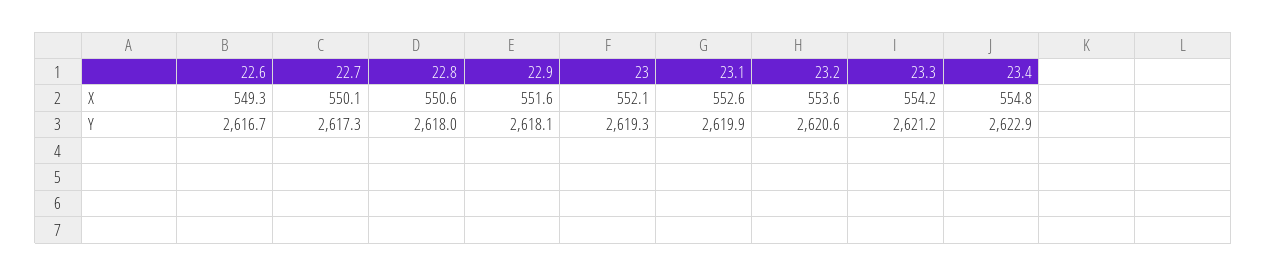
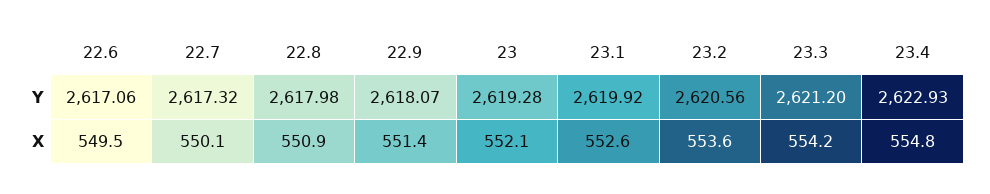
  {
    "22.6": {
-     "X": 549.3,
+     "X": 549.5,
-     "Y": 2616.7
+     "Y": 2617.06
    },
    "22.7": {
      "X": 550.1,
      "Y": 2617.32
    },
    "22.8": {
-     "X": 550.6,
+     "X": 550.9,
      "Y": 2617.98
    },
    "22.9": {
-     "X": 551.6,
+     "X": 551.4,
      "Y": 2618.07
    },
    "23": {
      "X": 552.1,
      "Y": 2619.28
    },
    "23.1": {
      "X": 552.6,
      "Y": 2619.92
    },
    "23.2": {
      "X": 553.6,
      "Y": 2620.56
    },
    "23.3": {
      "X": 554.2,
      "Y": 2621.2
    },
    "23.4": {
      "X": 554.8,
      "Y": 2622.93
    }
  }

